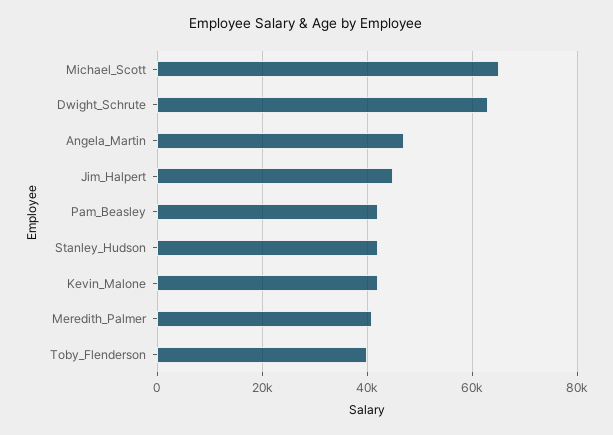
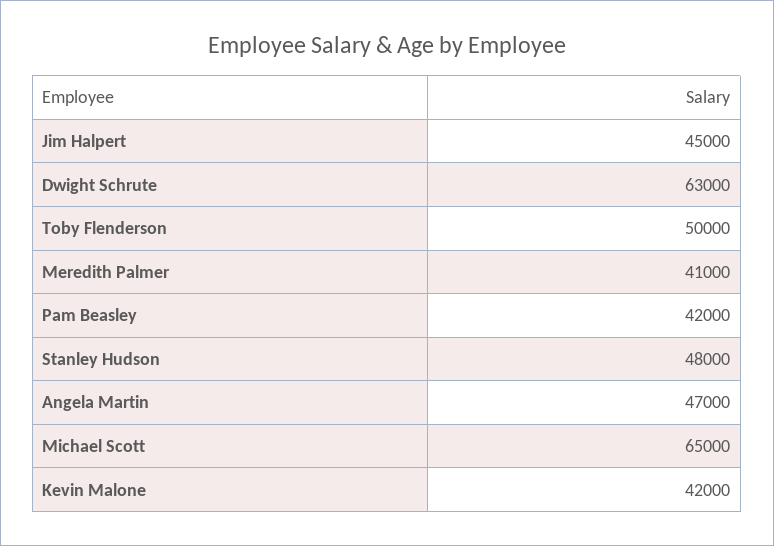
  {
    "Michael_Scott": 65000,
    "Dwight_Schrute": 63000,
    "Angela_Martin": 47000,
    "Jim_Halpert": 45000,
    "Pam_Beasley": 42000,
-   "Stanley_Hudson": 42000,
+   "Stanley_Hudson": 48000,
    "Kevin_Malone": 42000,
    "Meredith_Palmer": 41000,
-   "Toby_Flenderson": 40000
+   "Toby_Flenderson": 50000
  }

